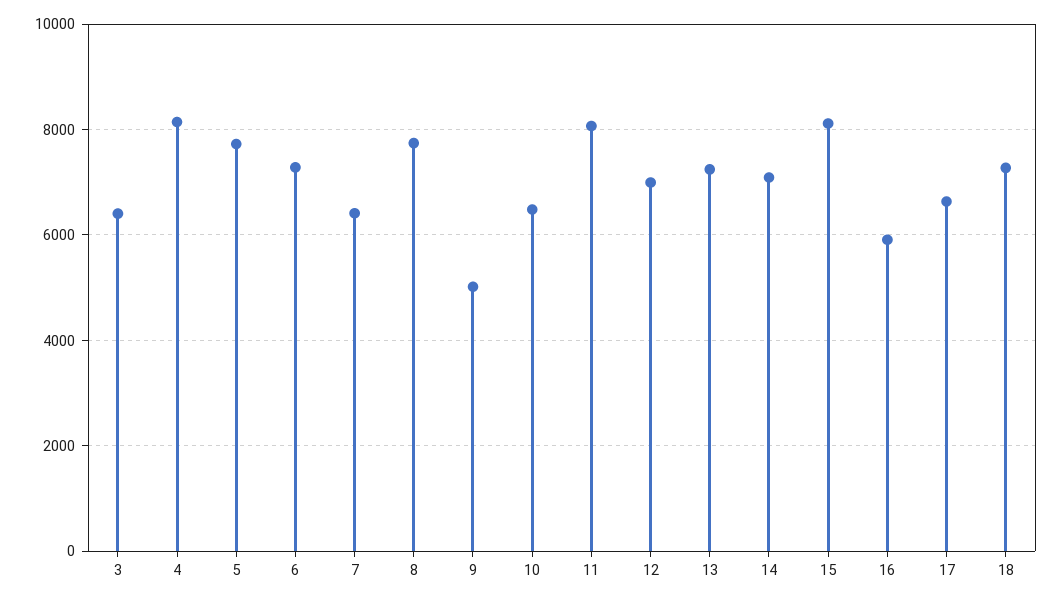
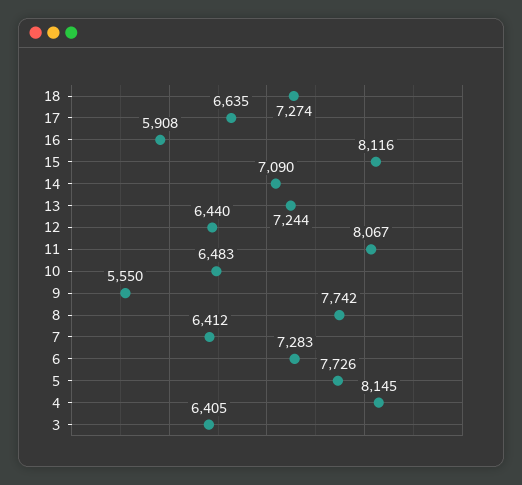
  {
    "3": 6405,
    "4": 8145,
    "5": 7726,
    "6": 7283,
    "7": 6412,
    "8": 7742,
-   "9": 5000,
+   "9": 5550,
    "10": 6483,
    "11": 8067,
-   "12": 7000,
+   "12": 6440,
    "13": 7244,
    "14": 7090,
    "15": 8116,
    "16": 5908,
    "17": 6635,
    "18": 7274
  }

